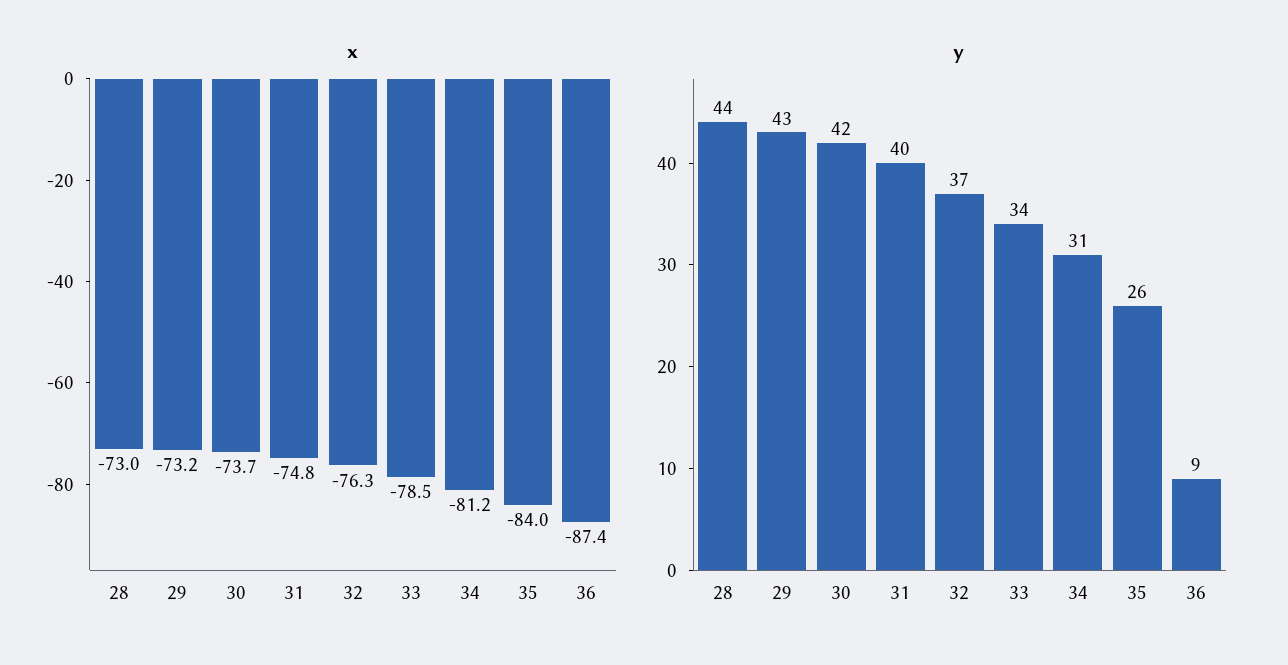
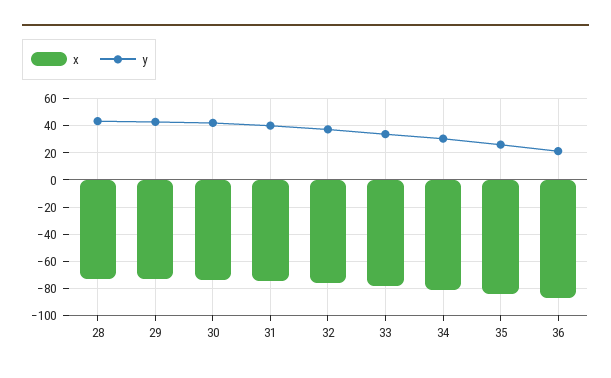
  {
    "x": {
      "28": -73,
      "29": -73.2,
      "30": -73.7,
      "31": -74.8,
      "32": -76.3,
      "33": -78.5,
      "34": -81.2,
      "35": -84,
      "36": -87.4
    },
    "y": {
      "28": 44,
      "29": 43,
      "30": 42,
      "31": 40,
      "32": 37,
      "33": 34,
      "34": 31,
      "35": 26,
-     "36": 9
+     "36": 20
    }
  }

